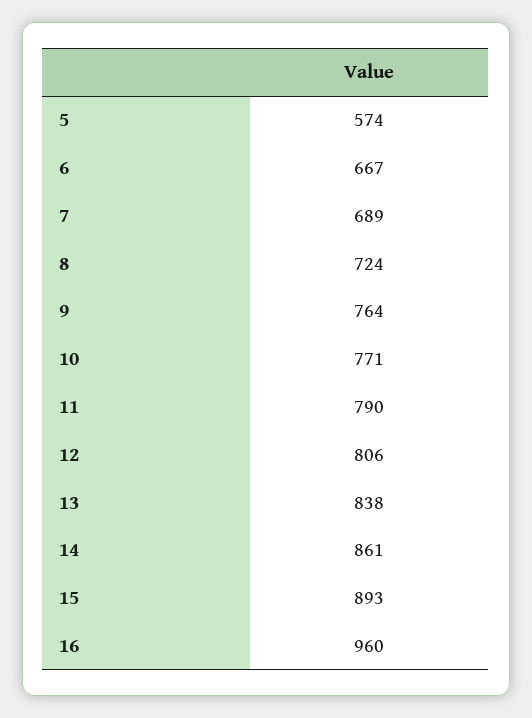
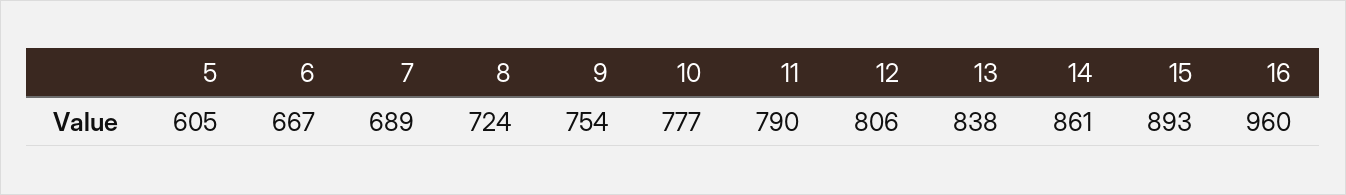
  {
-   "5": 574,
+   "5": 605,
    "6": 667,
    "7": 689,
    "8": 724,
-   "9": 764,
+   "9": 754,
-   "10": 771,
+   "10": 777,
    "11": 790,
    "12": 806,
    "13": 838,
    "14": 861,
    "15": 893,
    "16": 960
  }

